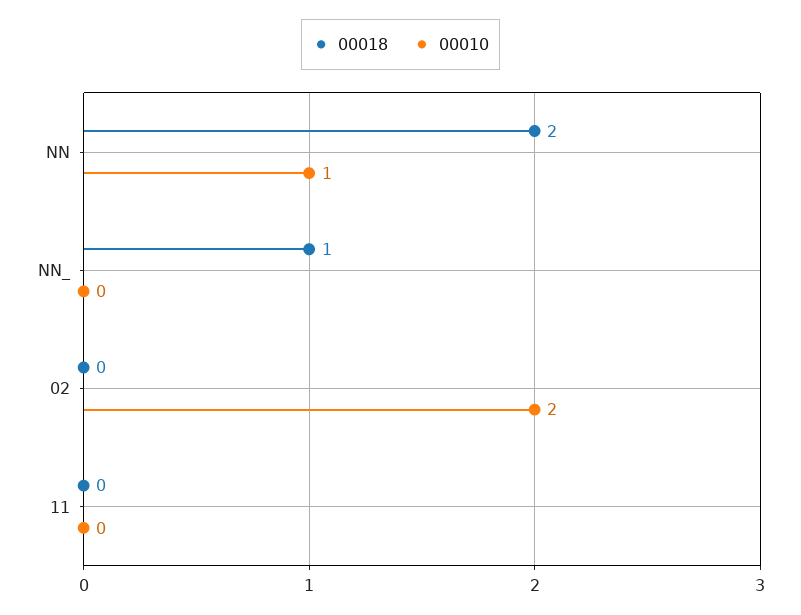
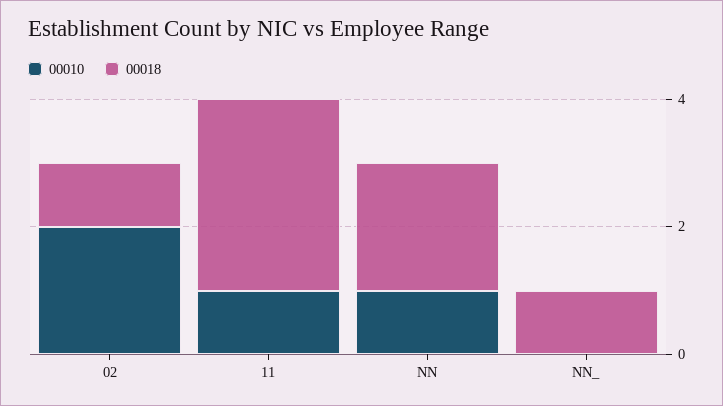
  {
    "00018": {
      "NN": 2,
      "NN_": 1,
-     "02": 0,
+     "02": 1,
-     "11": 0
+     "11": 3
    },
    "00010": {
      "NN": 1,
      "NN_": 0,
      "02": 2,
-     "11": 0
+     "11": 1
    }
  }

